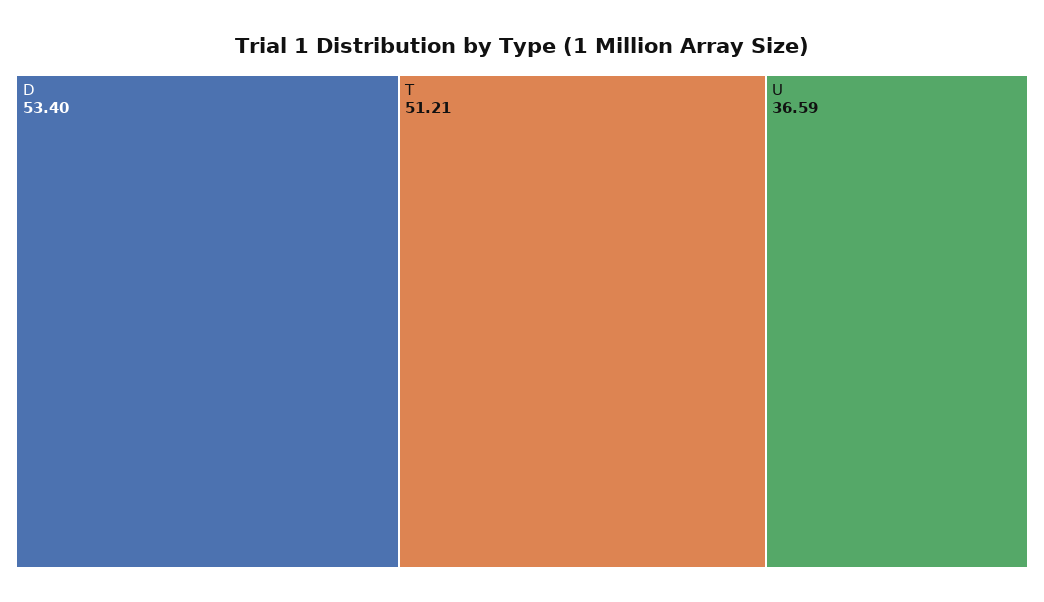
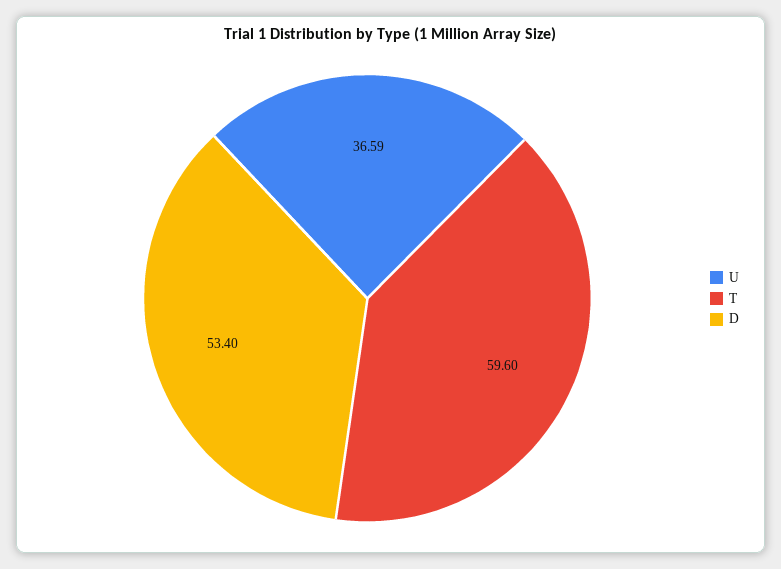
  {
    "D": 53.4,
-   "T": 51.21,
+   "T": 59.6,
    "U": 36.59
  }

